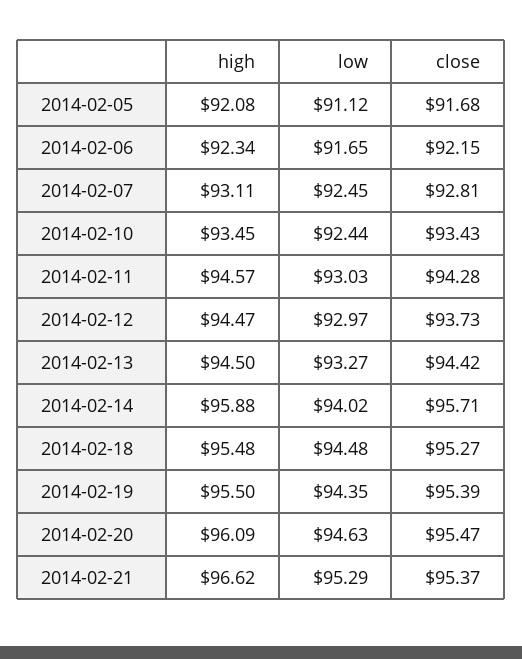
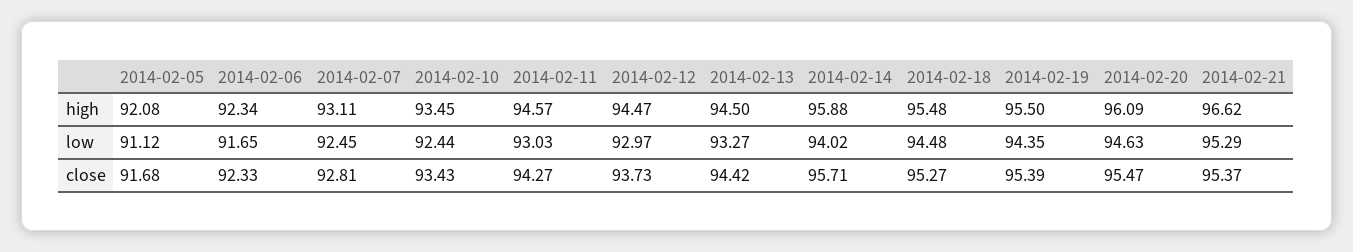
  {
    "high": {
      "2014-02-05": 92.08,
      "2014-02-06": 92.34,
      "2014-02-07": 93.11,
      "2014-02-10": 93.45,
      "2014-02-11": 94.57,
      "2014-02-12": 94.47,
      "2014-02-13": 94.5,
      "2014-02-14": 95.88,
      "2014-02-18": 95.48,
      "2014-02-19": 95.5,
      "2014-02-20": 96.09,
      "2014-02-21": 96.62
    },
    "low": {
      "2014-02-05": 91.12,
      "2014-02-06": 91.65,
      "2014-02-07": 92.45,
      "2014-02-10": 92.44,
      "2014-02-11": 93.03,
      "2014-02-12": 92.97,
      "2014-02-13": 93.27,
      "2014-02-14": 94.02,
      "2014-02-18": 94.48,
      "2014-02-19": 94.35,
      "2014-02-20": 94.63,
      "2014-02-21": 95.29
    },
    "close": {
      "2014-02-05": 91.68,
-     "2014-02-06": 92.15,
+     "2014-02-06": 92.33,
      "2014-02-07": 92.81,
      "2014-02-10": 93.43,
-     "2014-02-11": 94.28,
+     "2014-02-11": 94.27,
      "2014-02-12": 93.73,
      "2014-02-13": 94.42,
      "2014-02-14": 95.71,
      "2014-02-18": 95.27,
      "2014-02-19": 95.39,
      "2014-02-20": 95.47,
      "2014-02-21": 95.37
    }
  }

